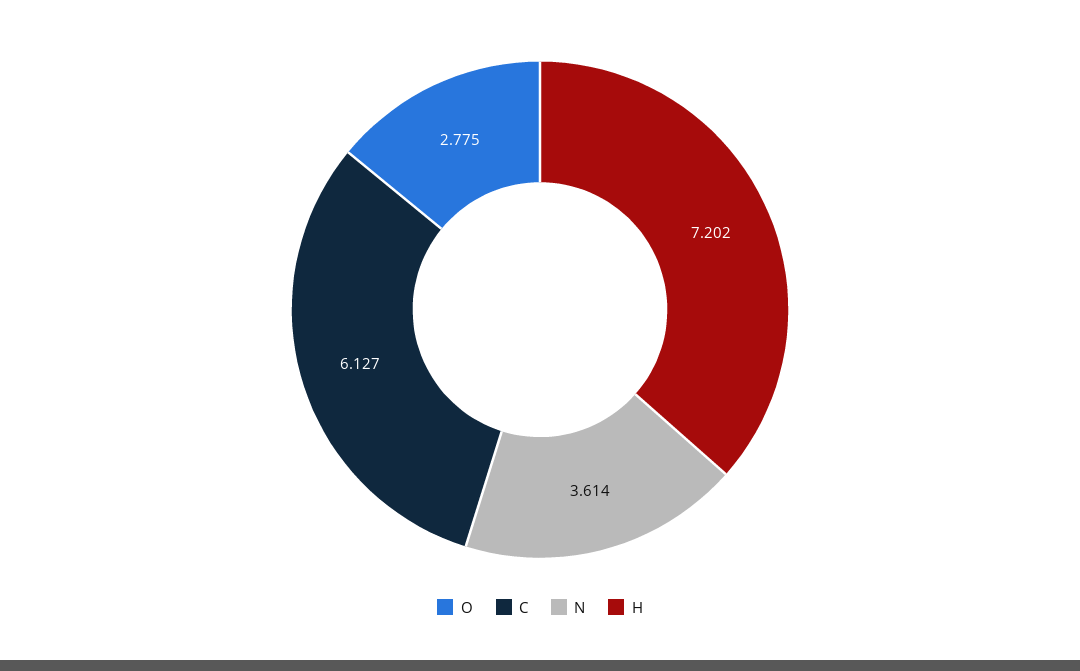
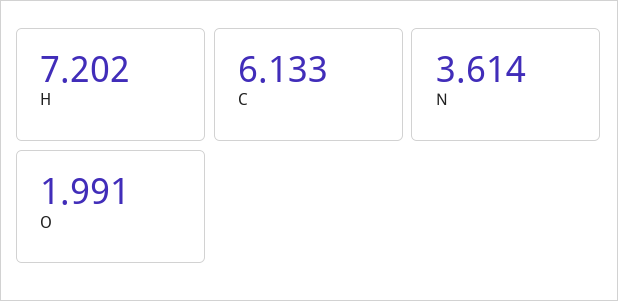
  {
-   "O": 2.775,
+   "O": 1.991,
-   "C": 6.127,
+   "C": 6.133,
    "N": 3.614,
    "H": 7.202
  }

